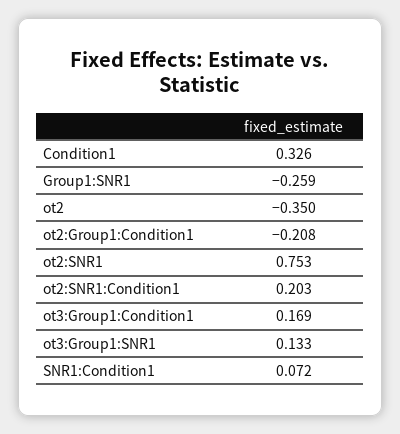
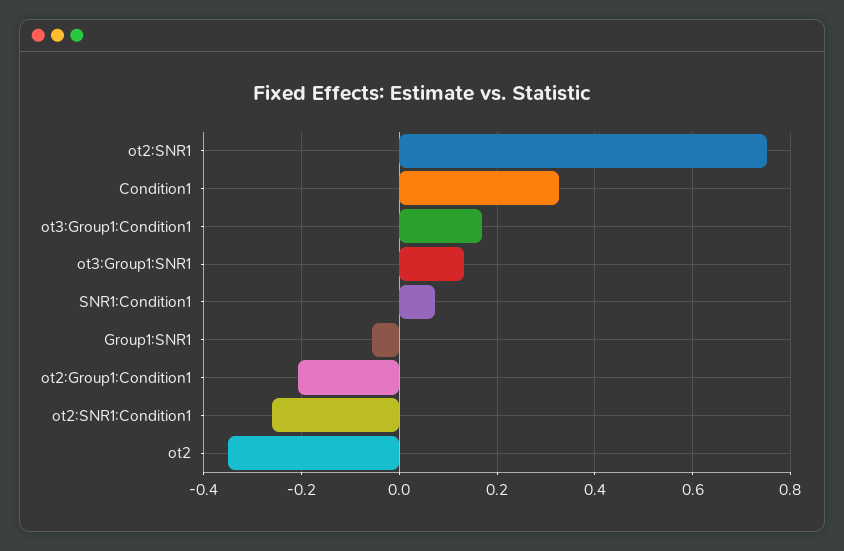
  {
    "Condition1": 0.326,
-   "Group1:SNR1": -0.259,
+   "Group1:SNR1": -0.06,
    "ot2": -0.35,
    "ot2:Group1:Condition1": -0.208,
    "ot2:SNR1": 0.753,
-   "ot2:SNR1:Condition1": 0.203,
+   "ot2:SNR1:Condition1": -0.26,
    "ot3:Group1:Condition1": 0.169,
    "ot3:Group1:SNR1": 0.133,
    "SNR1:Condition1": 0.072
  }

